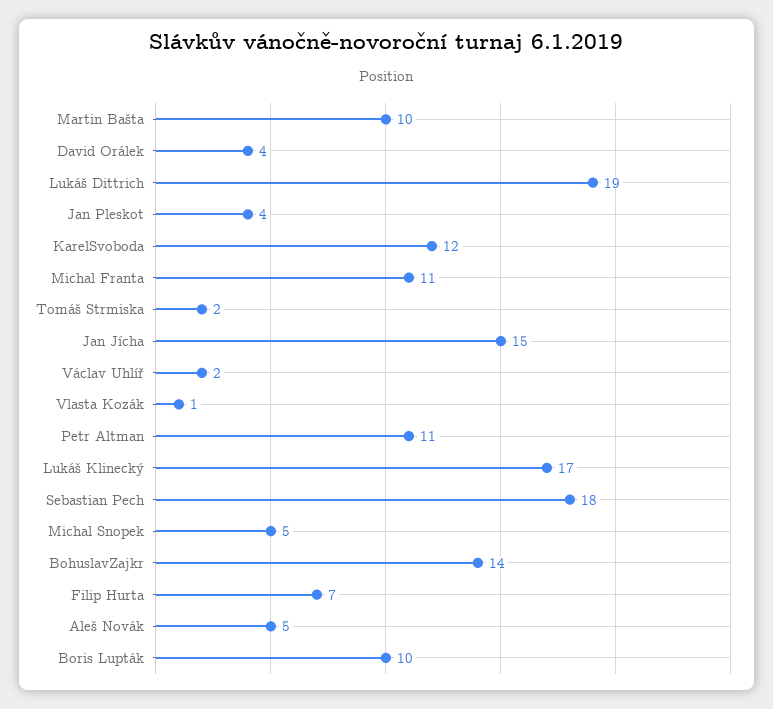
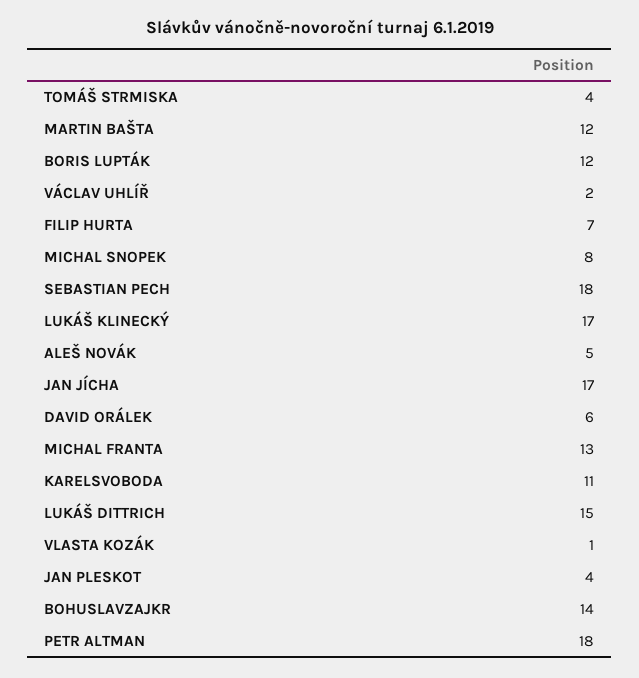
  {
-   "Martin Bašta": 10,
+   "Martin Bašta": 12,
-   "David Orálek": 4,
+   "David Orálek": 6,
-   "Lukáš Dittrich": 19,
+   "Lukáš Dittrich": 15,
    "Jan Pleskot": 4,
-   "KarelSvoboda": 12,
+   "KarelSvoboda": 11,
-   "Michal Franta": 11,
+   "Michal Franta": 13,
-   "Tomáš Strmiska": 2,
+   "Tomáš Strmiska": 4,
-   "Jan Jícha": 15,
+   "Jan Jícha": 17,
    "Václav Uhlíř": 2,
    "Vlasta Kozák": 1,
-   "Petr Altman": 11,
+   "Petr Altman": 18,
    "Lukáš Klinecký": 17,
    "Sebastian Pech": 18,
-   "Michal Snopek": 5,
+   "Michal Snopek": 8,
    "BohuslavZajkr": 14,
    "Filip Hurta": 7,
    "Aleš Novák": 5,
-   "Boris Lupták": 10
+   "Boris Lupták": 12
  }

